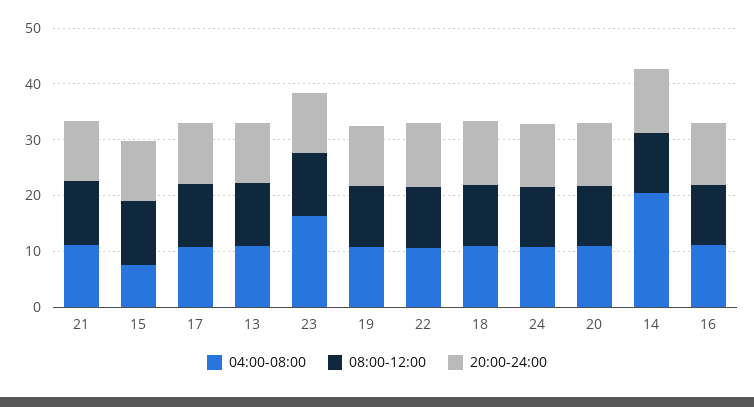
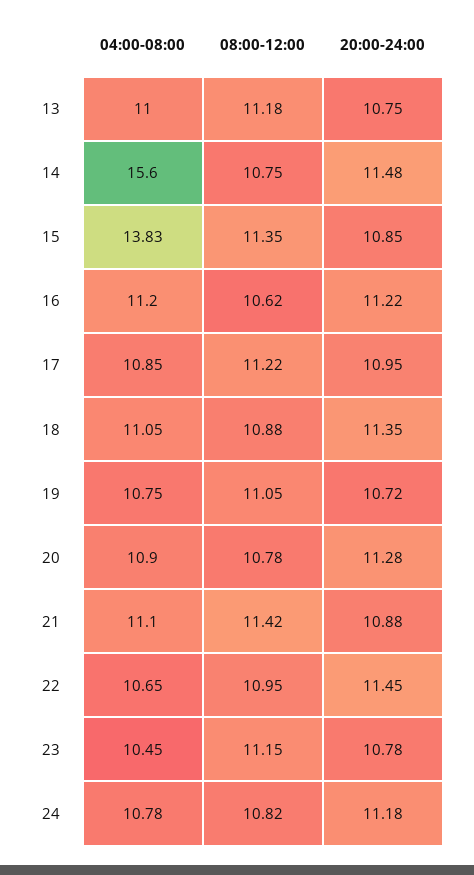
  {
    "04:00-08:00": {
      "21": 11.1,
-     "15": 8,
+     "15": 13.83,
      "17": 10.85,
      "13": 11,
-     "23": 16,
+     "23": 10.45,
      "19": 10.75,
      "22": 10.65,
      "18": 11.05,
      "24": 10.78,
      "20": 10.9,
-     "14": 20,
+     "14": 15.6,
      "16": 11.2
    },
    "08:00-12:00": {
      "21": 11.42,
      "15": 11.35,
      "17": 11.22,
      "13": 11.18,
      "23": 11.15,
      "19": 11.05,
      "22": 10.95,
      "18": 10.88,
      "24": 10.82,
      "20": 10.78,
      "14": 10.75,
      "16": 10.62
    },
    "20:00-24:00": {
      "21": 10.88,
      "15": 10.85,
      "17": 10.95,
      "13": 10.75,
      "23": 10.78,
      "19": 10.72,
      "22": 11.45,
      "18": 11.35,
      "24": 11.18,
      "20": 11.28,
      "14": 11.48,
      "16": 11.22
    }
  }

